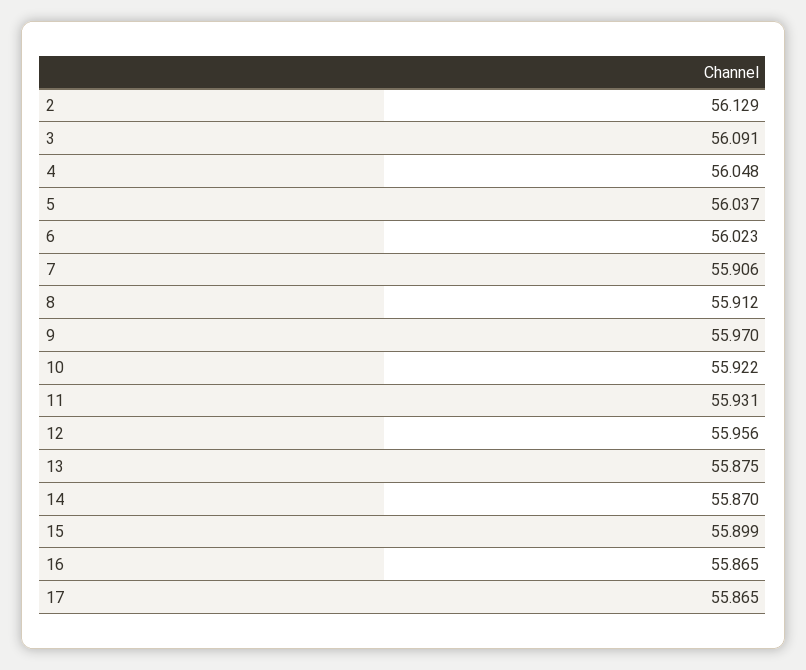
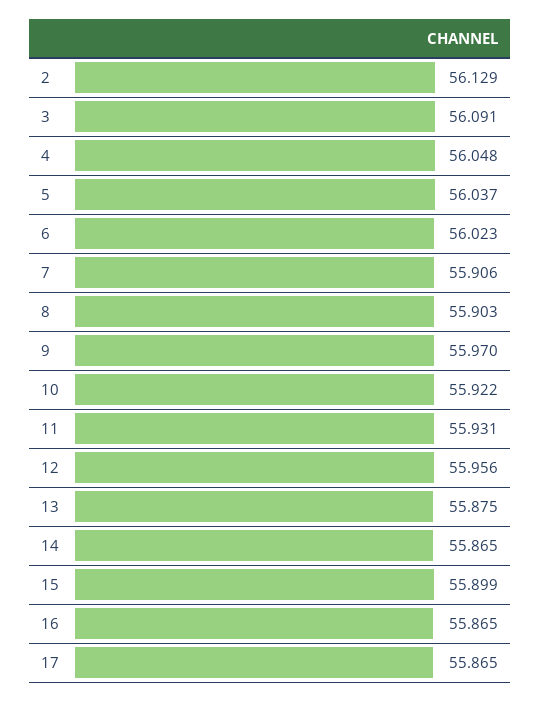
  {
    "2": 56.129,
    "3": 56.091,
    "4": 56.048,
    "5": 56.037,
    "6": 56.023,
    "7": 55.906,
-   "8": 55.912,
+   "8": 55.903,
    "9": 55.97,
    "10": 55.922,
    "11": 55.931,
    "12": 55.956,
    "13": 55.875,
-   "14": 55.87,
+   "14": 55.865,
    "15": 55.899,
    "16": 55.865,
    "17": 55.865
  }

